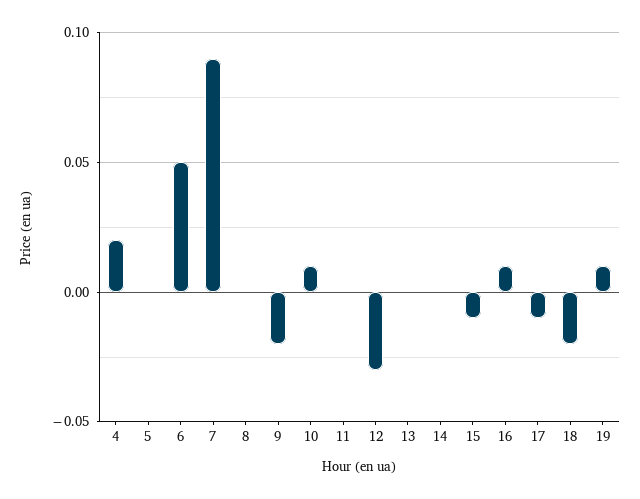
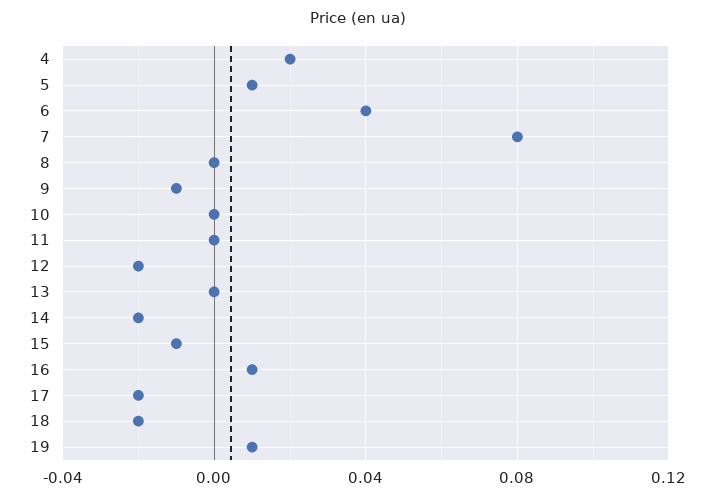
  {
    "4": 0.02,
-   "5": 0,
+   "5": 0.01,
-   "6": 0.05,
+   "6": 0.04,
-   "7": 0.09,
+   "7": 0.08,
    "8": 0,
-   "9": -0.02,
+   "9": -0.01,
-   "10": 0.01,
+   "10": 0,
    "11": 0,
-   "12": -0.03,
+   "12": -0.02,
    "13": 0,
-   "14": 0,
+   "14": -0.02,
    "15": -0.01,
    "16": 0.01,
-   "17": -0.01,
+   "17": -0.02,
    "18": -0.02,
    "19": 0.01
  }

